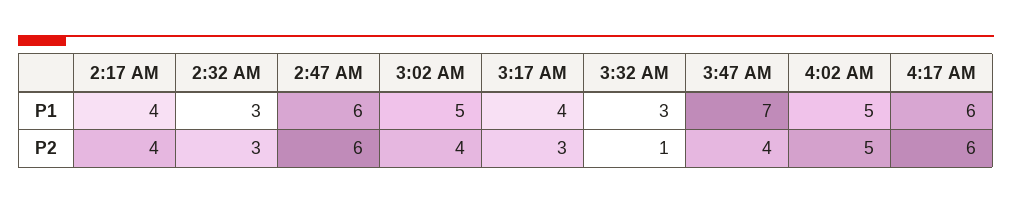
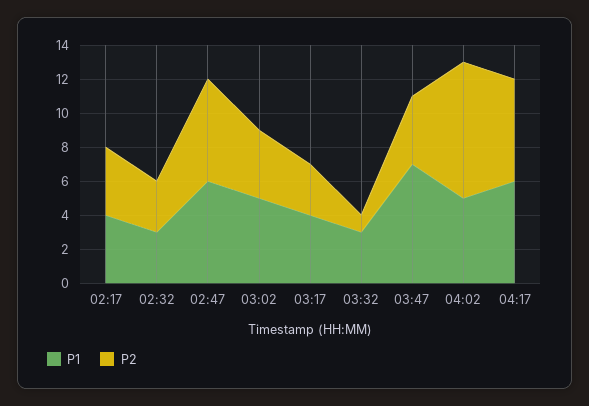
  {
    "P1": {
      "2:17 AM": 4,
      "2:32 AM": 3,
      "2:47 AM": 6,
      "3:02 AM": 5,
      "3:17 AM": 4,
      "3:32 AM": 3,
      "3:47 AM": 7,
      "4:02 AM": 5,
      "4:17 AM": 6
    },
    "P2": {
      "2:17 AM": 4,
      "2:32 AM": 3,
      "2:47 AM": 6,
      "3:02 AM": 4,
      "3:17 AM": 3,
      "3:32 AM": 1,
      "3:47 AM": 4,
-     "4:02 AM": 5,
+     "4:02 AM": 8,
      "4:17 AM": 6
    }
  }

